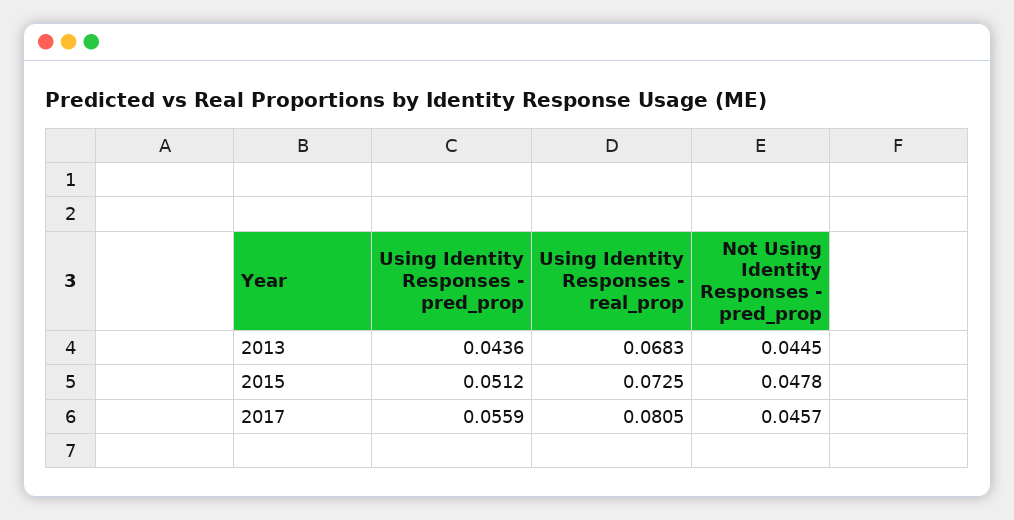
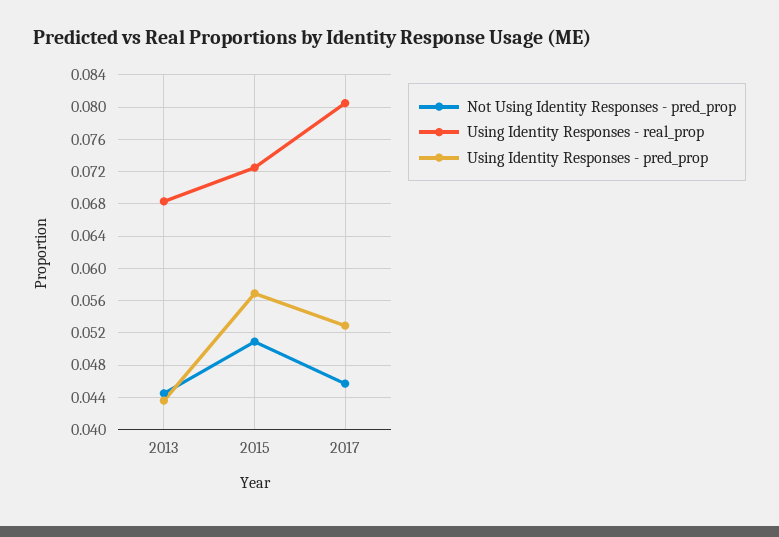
  {
    "Using Identity Responses - pred_prop": {
      "2013": 0.0436,
-     "2015": 0.0512,
+     "2015": 0.057,
-     "2017": 0.0559
+     "2017": 0.053
    },
    "Using Identity Responses - real_prop": {
      "2013": 0.0683,
      "2015": 0.0725,
      "2017": 0.0805
    },
    "Not Using Identity Responses - pred_prop": {
      "2013": 0.0445,
-     "2015": 0.0478,
+     "2015": 0.051,
      "2017": 0.0457
    }
  }

